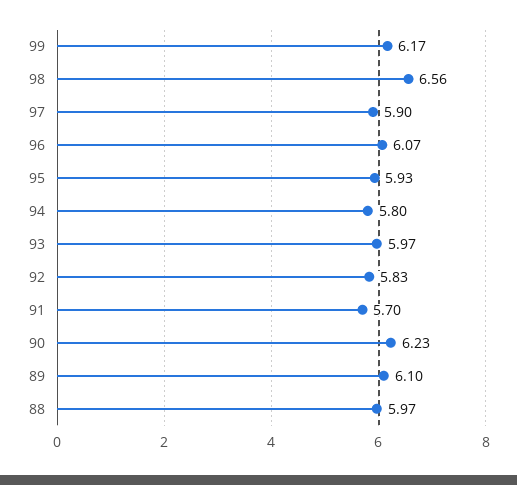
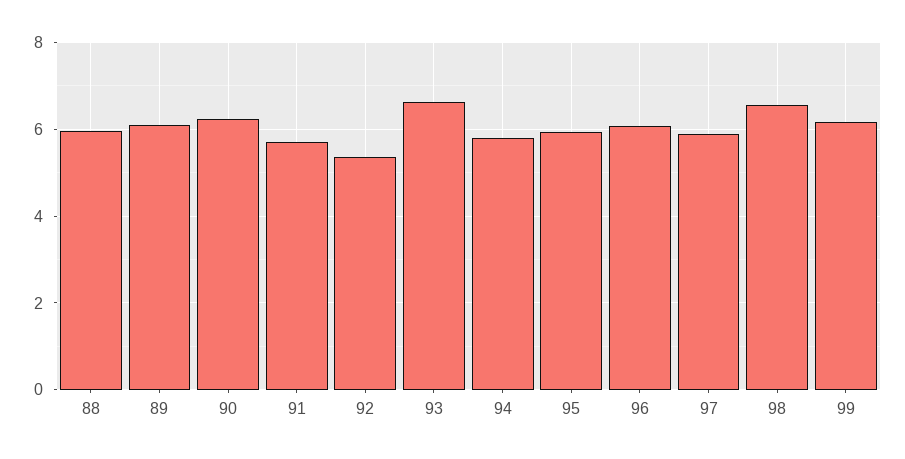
  {
    "99": 6.17,
    "98": 6.56,
    "97": 5.9,
    "96": 6.07,
    "95": 5.93,
    "94": 5.8,
-   "93": 5.97,
+   "93": 6.6,
-   "92": 5.83,
+   "92": 5.4,
    "91": 5.7,
    "90": 6.23,
    "89": 6.1,
    "88": 5.97
  }

